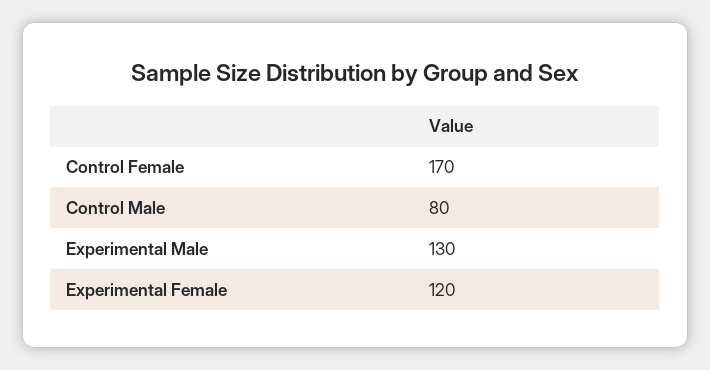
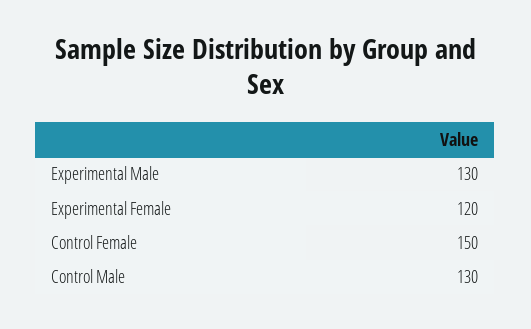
  {
-   "Control Female": 170,
+   "Control Female": 150,
-   "Control Male": 80,
+   "Control Male": 130,
    "Experimental Male": 130,
    "Experimental Female": 120
  }

